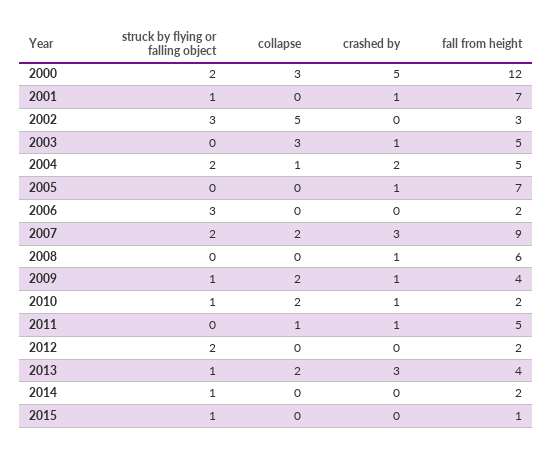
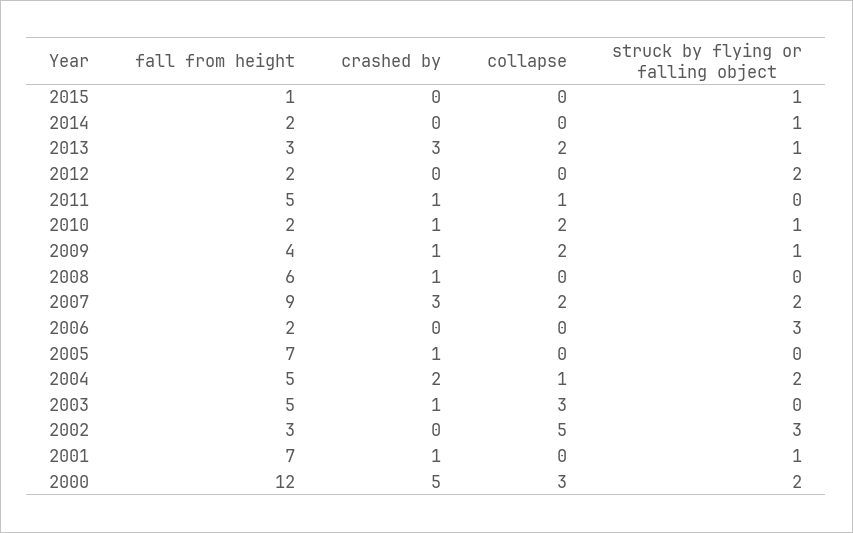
  {
    "struck by flying or falling object": {
      "2000": 2,
      "2001": 1,
      "2002": 3,
      "2003": 0,
      "2004": 2,
      "2005": 0,
      "2006": 3,
      "2007": 2,
      "2008": 0,
      "2009": 1,
      "2010": 1,
      "2011": 0,
      "2012": 2,
      "2013": 1,
      "2014": 1,
      "2015": 1
    },
    "collapse": {
      "2000": 3,
      "2001": 0,
      "2002": 5,
      "2003": 3,
      "2004": 1,
      "2005": 0,
      "2006": 0,
      "2007": 2,
      "2008": 0,
      "2009": 2,
      "2010": 2,
      "2011": 1,
      "2012": 0,
      "2013": 2,
      "2014": 0,
      "2015": 0
    },
    "crashed by": {
      "2000": 5,
      "2001": 1,
      "2002": 0,
      "2003": 1,
      "2004": 2,
      "2005": 1,
      "2006": 0,
      "2007": 3,
      "2008": 1,
      "2009": 1,
      "2010": 1,
      "2011": 1,
      "2012": 0,
      "2013": 3,
      "2014": 0,
      "2015": 0
    },
    "fall from height": {
      "2000": 12,
      "2001": 7,
      "2002": 3,
      "2003": 5,
      "2004": 5,
      "2005": 7,
      "2006": 2,
      "2007": 9,
      "2008": 6,
      "2009": 4,
      "2010": 2,
      "2011": 5,
      "2012": 2,
-     "2013": 4,
+     "2013": 3,
      "2014": 2,
      "2015": 1
    }
  }

